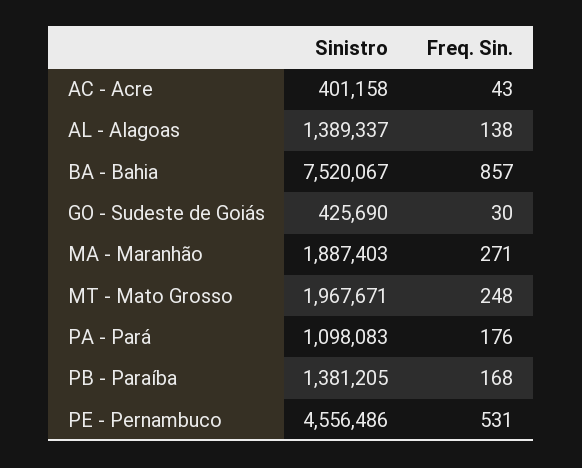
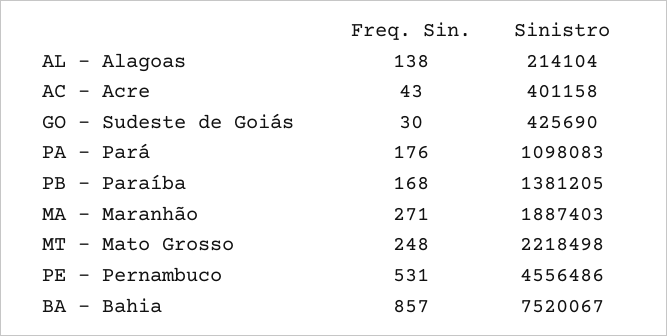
  {
    "Sinistro": {
      "AC - Acre": 401158,
-     "AL - Alagoas": 1389337,
+     "AL - Alagoas": 214104,
      "BA - Bahia": 7520067,
      "GO - Sudeste de Goiás": 425690,
      "MA - Maranhão": 1887403,
-     "MT - Mato Grosso": 1967671,
+     "MT - Mato Grosso": 2218498,
      "PA - Pará": 1098083,
      "PB - Paraíba": 1381205,
      "PE - Pernambuco": 4556486
    },
    "Freq. Sin.": {
      "AC - Acre": 43,
      "AL - Alagoas": 138,
      "BA - Bahia": 857,
      "GO - Sudeste de Goiás": 30,
      "MA - Maranhão": 271,
      "MT - Mato Grosso": 248,
      "PA - Pará": 176,
      "PB - Paraíba": 168,
      "PE - Pernambuco": 531
    }
  }

